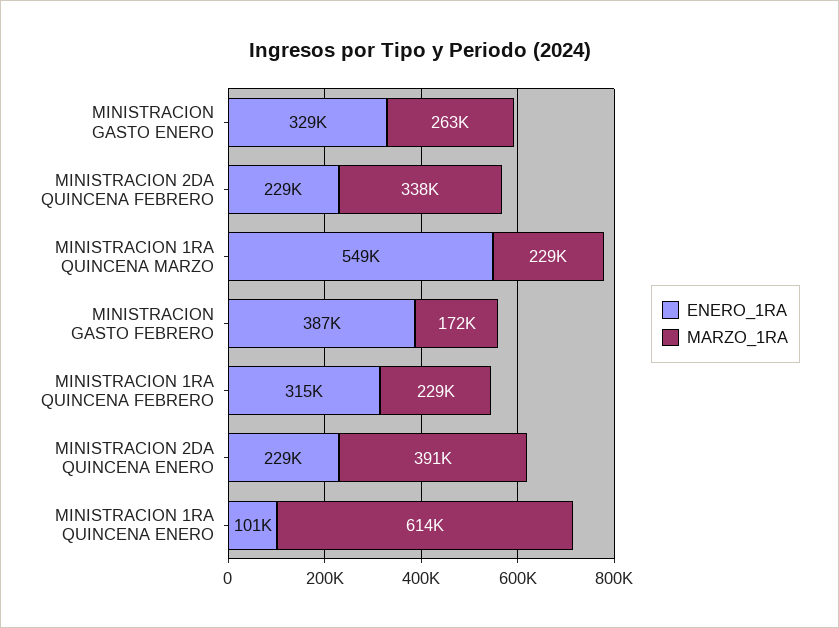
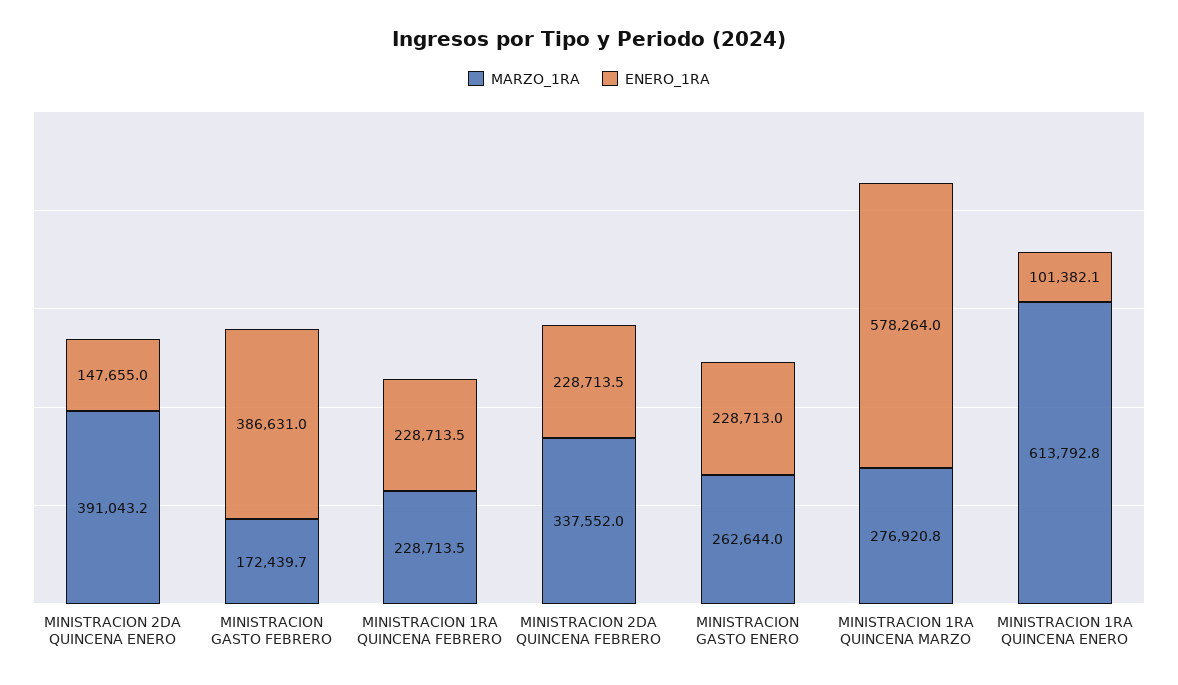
  {
    "ENERO_1RA": {
-     "MINISTRACION GASTO ENERO": 329000,
+     "MINISTRACION GASTO ENERO": 228713,
      "MINISTRACION 2DA QUINCENA FEBRERO": 228713.5,
-     "MINISTRACION 1RA QUINCENA MARZO": 549000,
+     "MINISTRACION 1RA QUINCENA MARZO": 578264,
      "MINISTRACION GASTO FEBRERO": 386631,
-     "MINISTRACION 1RA QUINCENA FEBRERO": 315000,
+     "MINISTRACION 1RA QUINCENA FEBRERO": 228713.5,
-     "MINISTRACION 2DA QUINCENA ENERO": 229000,
+     "MINISTRACION 2DA QUINCENA ENERO": 147655,
      "MINISTRACION 1RA QUINCENA ENERO": 101382.1
    },
    "MARZO_1RA": {
      "MINISTRACION GASTO ENERO": 262644,
      "MINISTRACION 2DA QUINCENA FEBRERO": 337552,
-     "MINISTRACION 1RA QUINCENA MARZO": 229000,
+     "MINISTRACION 1RA QUINCENA MARZO": 276920.8,
      "MINISTRACION GASTO FEBRERO": 172439.7,
      "MINISTRACION 1RA QUINCENA FEBRERO": 228713.5,
      "MINISTRACION 2DA QUINCENA ENERO": 391043.2,
      "MINISTRACION 1RA QUINCENA ENERO": 613792.8
    }
  }

